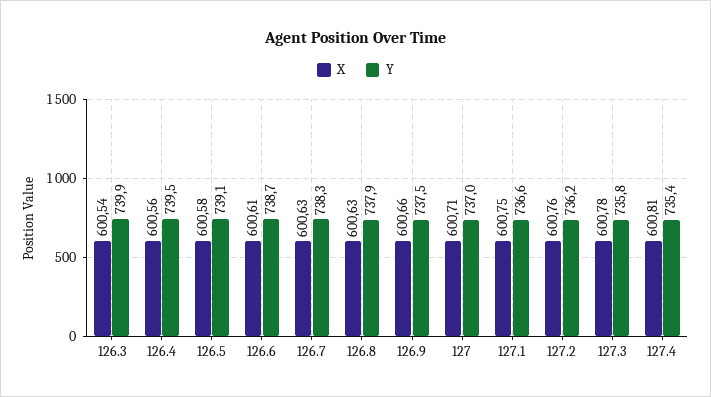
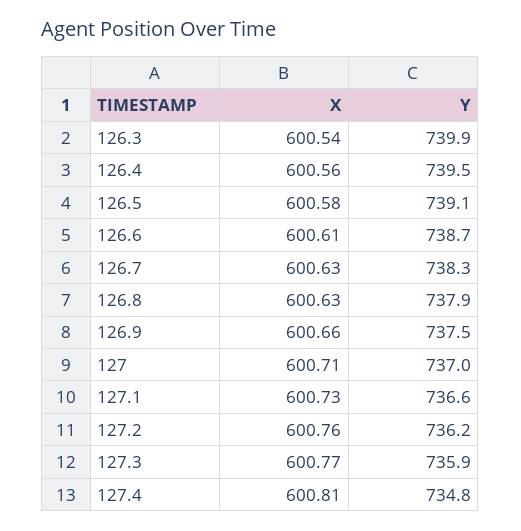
  {
    "X": {
      "126.3": 600.54,
      "126.4": 600.56,
      "126.5": 600.58,
      "126.6": 600.61,
      "126.7": 600.63,
      "126.8": 600.63,
      "126.9": 600.66,
      "127": 600.71,
-     "127.1": 600.75,
+     "127.1": 600.73,
      "127.2": 600.76,
-     "127.3": 600.78,
+     "127.3": 600.77,
      "127.4": 600.81
    },
    "Y": {
      "126.3": 739.9,
      "126.4": 739.5,
      "126.5": 739.1,
      "126.6": 738.7,
      "126.7": 738.3,
      "126.8": 737.9,
      "126.9": 737.5,
      "127": 737,
      "127.1": 736.6,
      "127.2": 736.2,
-     "127.3": 735.8,
+     "127.3": 735.9,
-     "127.4": 735.4
+     "127.4": 734.8
    }
  }

